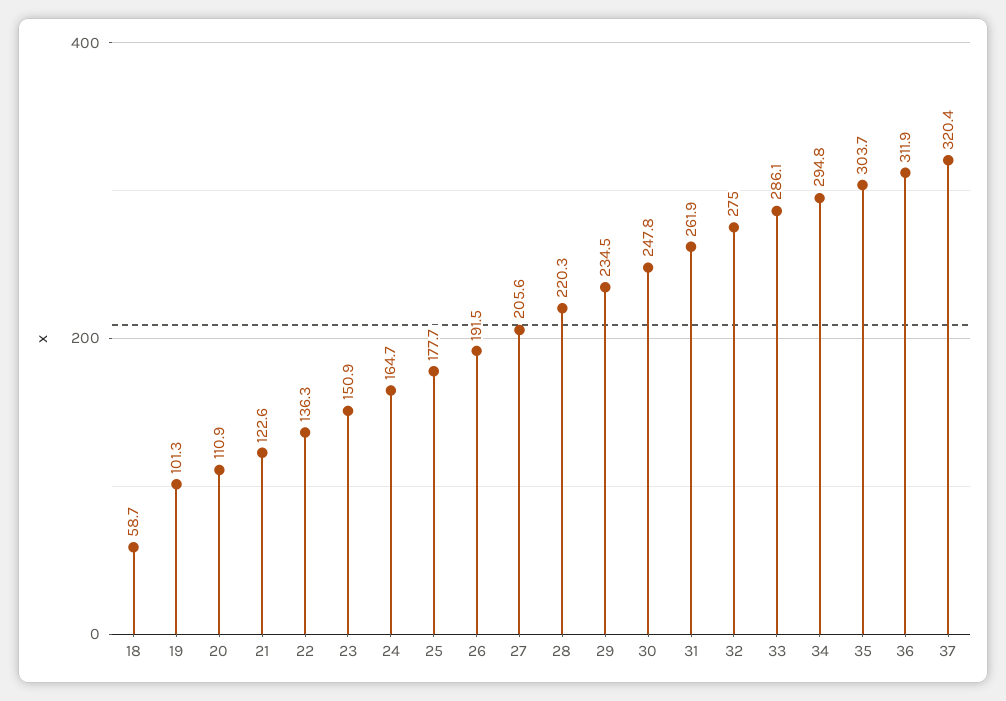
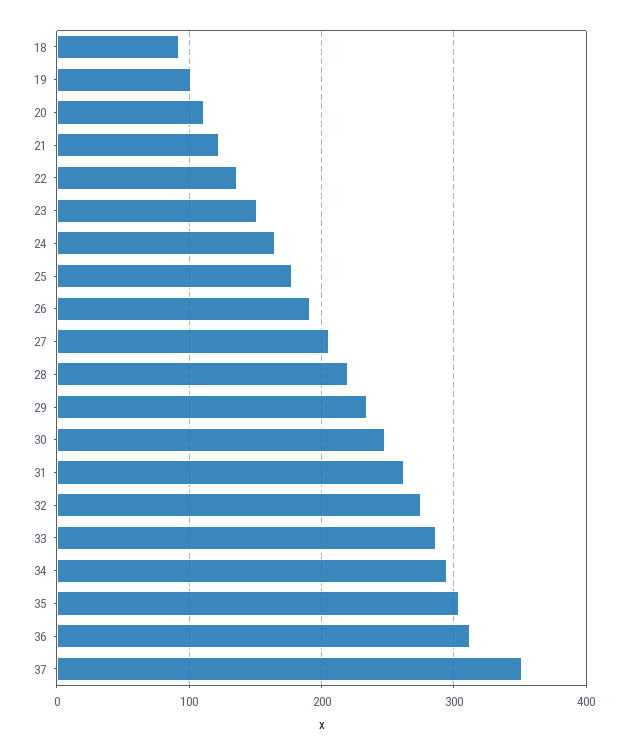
  {
-   "18": 58.7,
+   "18": 90,
    "19": 101.3,
    "20": 110.9,
    "21": 122.6,
    "22": 136.3,
    "23": 150.9,
    "24": 164.7,
    "25": 177.7,
    "26": 191.5,
    "27": 205.6,
    "28": 220.3,
    "29": 234.5,
    "30": 247.8,
    "31": 261.9,
    "32": 275,
    "33": 286.1,
    "34": 294.8,
    "35": 303.7,
    "36": 311.9,
-   "37": 320.4
+   "37": 350
  }

